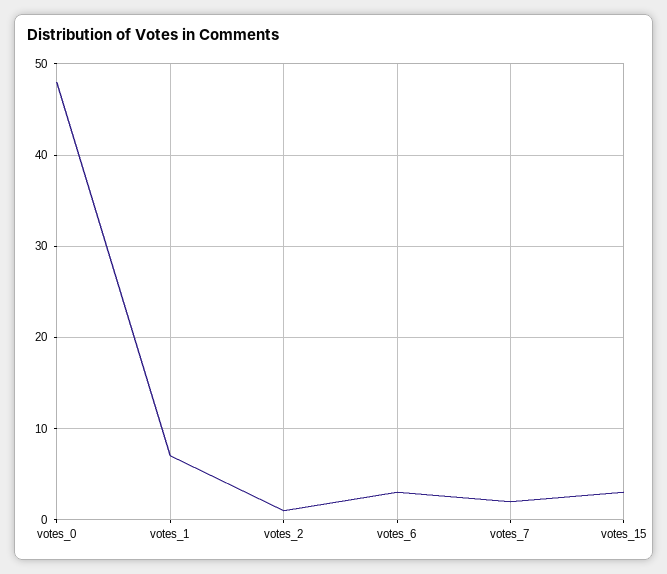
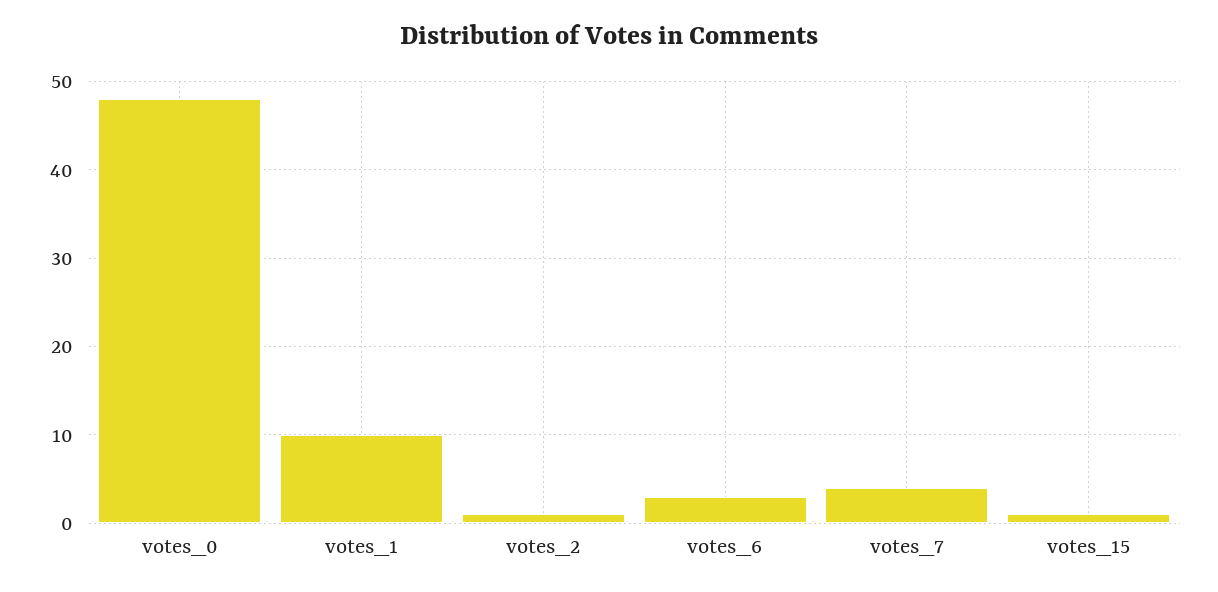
  {
    "votes_0": 48,
-   "votes_1": 7,
+   "votes_1": 10,
    "votes_2": 1,
    "votes_6": 3,
-   "votes_7": 2,
+   "votes_7": 4,
-   "votes_15": 3
+   "votes_15": 1
  }

